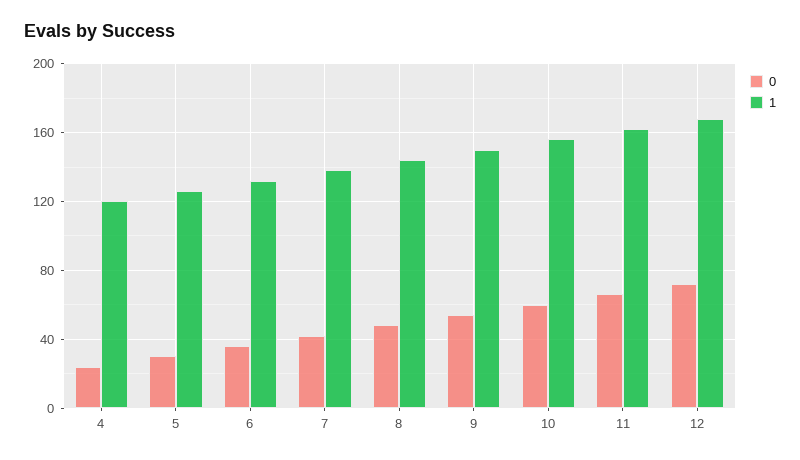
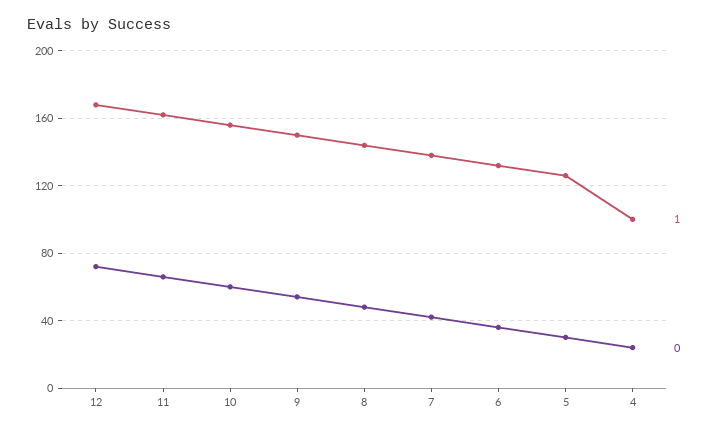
  {
    "0": {
      "4": 25,
      "5": 30,
      "6": 35,
      "7": 40,
      "8": 50,
      "9": 55,
      "10": 60,
      "11": 65,
      "12": 70
    },
    "1": {
-     "4": 120,
+     "4": 100,
      "5": 125,
      "6": 130,
      "7": 140,
      "8": 145,
      "9": 150,
      "10": 155,
      "11": 160,
      "12": 170
    }
  }

